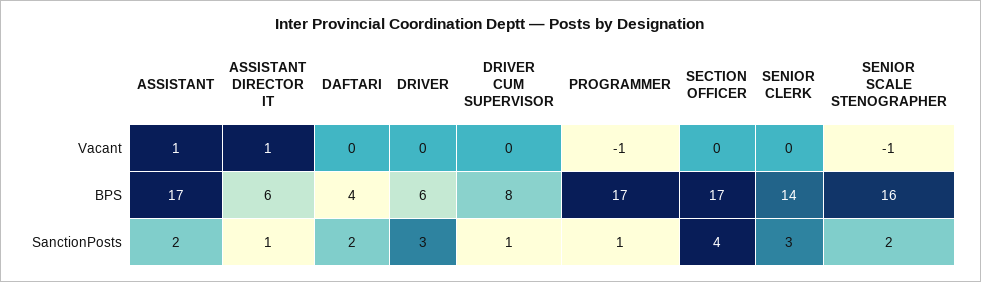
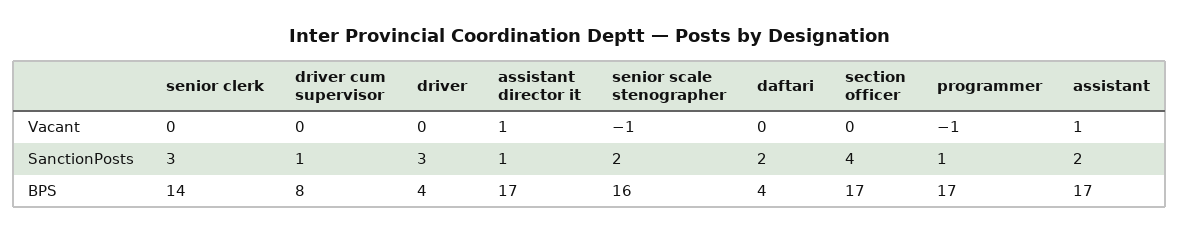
  {
    "ASSISTANT": {
      "Vacant": 1,
      "BPS": 17,
      "SanctionPosts": 2
    },
    "ASSISTANT DIRECTOR IT": {
      "Vacant": 1,
-     "BPS": 6,
+     "BPS": 17,
      "SanctionPosts": 1
    },
    "DAFTARI": {
      "Vacant": 0,
      "BPS": 4,
      "SanctionPosts": 2
    },
    "DRIVER": {
      "Vacant": 0,
-     "BPS": 6,
+     "BPS": 4,
      "SanctionPosts": 3
    },
    "DRIVER CUM SUPERVISOR": {
      "Vacant": 0,
      "BPS": 8,
      "SanctionPosts": 1
    },
    "PROGRAMMER": {
      "Vacant": -1,
      "BPS": 17,
      "SanctionPosts": 1
    },
    "SECTION OFFICER": {
      "Vacant": 0,
      "BPS": 17,
      "SanctionPosts": 4
    },
    "SENIOR CLERK": {
      "Vacant": 0,
      "BPS": 14,
      "SanctionPosts": 3
    },
    "SENIOR SCALE STENOGRAPHER": {
      "Vacant": -1,
      "BPS": 16,
      "SanctionPosts": 2
    }
  }

